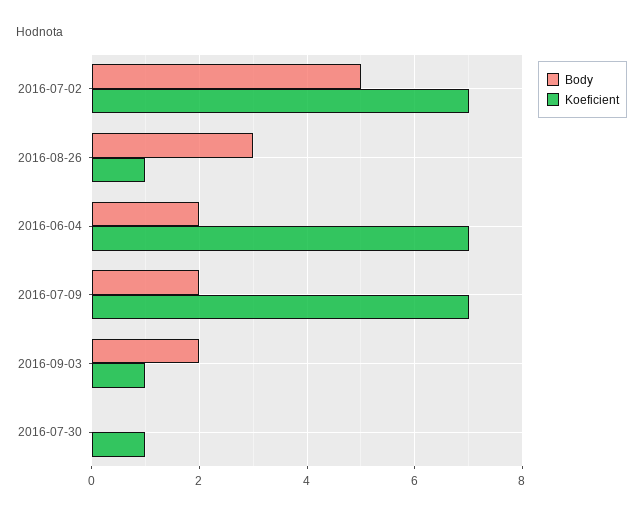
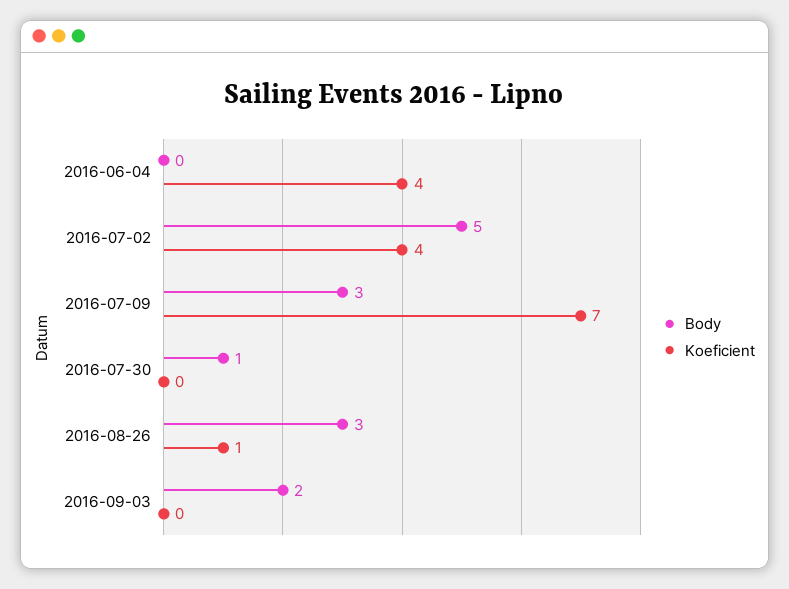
  {
    "Body": {
      "2016-07-02": 5,
      "2016-08-26": 3,
-     "2016-06-04": 2,
+     "2016-06-04": 0,
-     "2016-07-09": 2,
+     "2016-07-09": 3,
      "2016-09-03": 2,
-     "2016-07-30": 0
+     "2016-07-30": 1
    },
    "Koeficient": {
-     "2016-07-02": 7,
+     "2016-07-02": 4,
      "2016-08-26": 1,
-     "2016-06-04": 7,
+     "2016-06-04": 4,
      "2016-07-09": 7,
-     "2016-09-03": 1,
+     "2016-09-03": 0,
-     "2016-07-30": 1
+     "2016-07-30": 0
    }
  }

